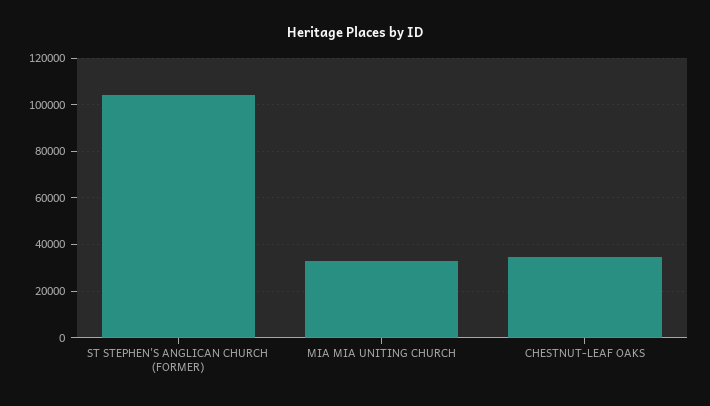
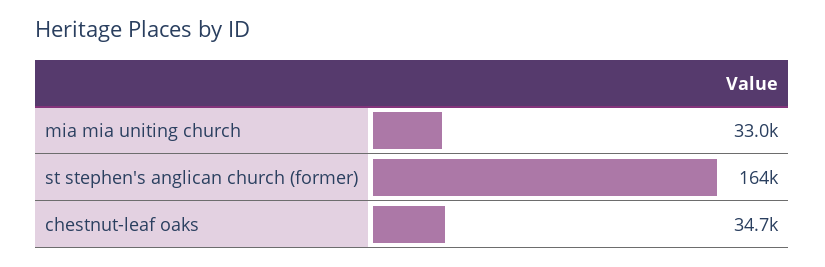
  {
-   "ST STEPHEN'S ANGLICAN CHURCH (FORMER)": 105000,
+   "ST STEPHEN'S ANGLICAN CHURCH (FORMER)": 164000,
    "MIA MIA UNITING CHURCH": 33000,
    "CHESTNUT-LEAF OAKS": 34700
  }

